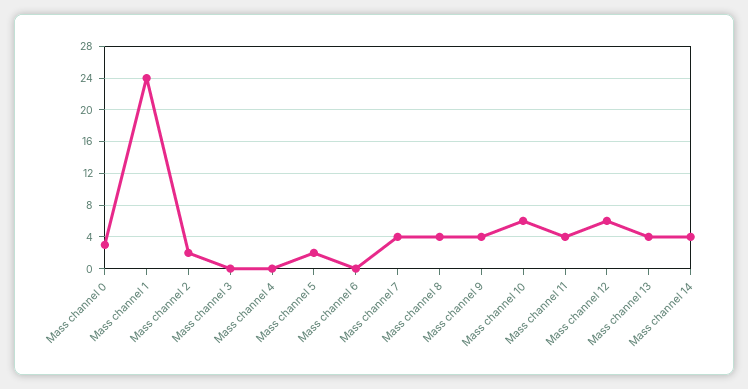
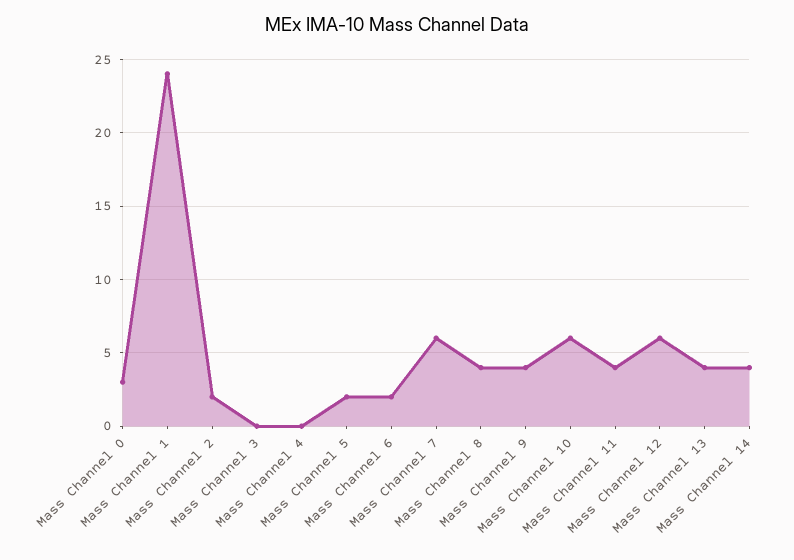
  {
    "Mass channel 0": 3,
    "Mass channel 1": 24,
    "Mass channel 2": 2,
    "Mass channel 3": 0,
    "Mass channel 4": 0,
    "Mass channel 5": 2,
-   "Mass channel 6": 0,
+   "Mass channel 6": 2,
-   "Mass channel 7": 4,
+   "Mass channel 7": 6,
    "Mass channel 8": 4,
    "Mass channel 9": 4,
    "Mass channel 10": 6,
    "Mass channel 11": 4,
    "Mass channel 12": 6,
    "Mass channel 13": 4,
    "Mass channel 14": 4
  }

